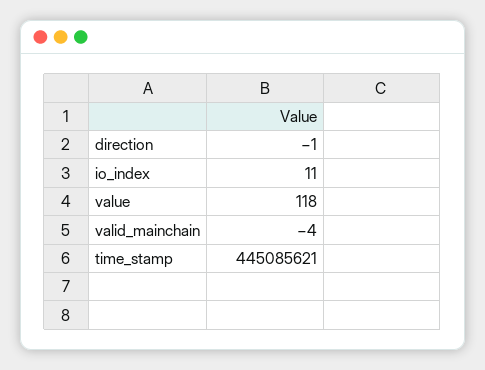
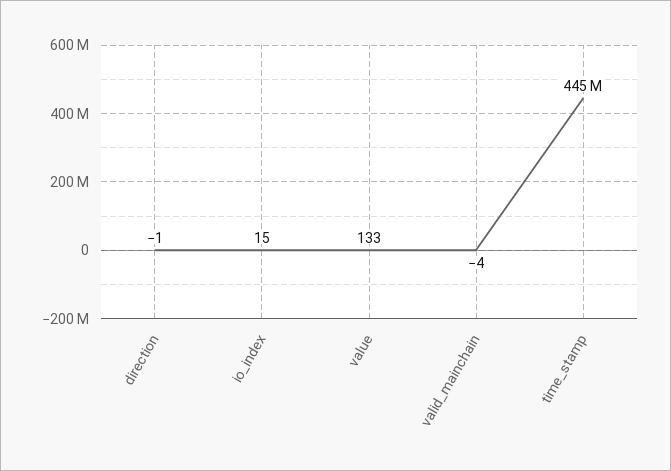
  {
    "direction": -1,
-   "io_index": 11,
+   "io_index": 15,
-   "value": 118,
+   "value": 133,
    "valid_mainchain": -4,
    "time_stamp": 445085621
  }

